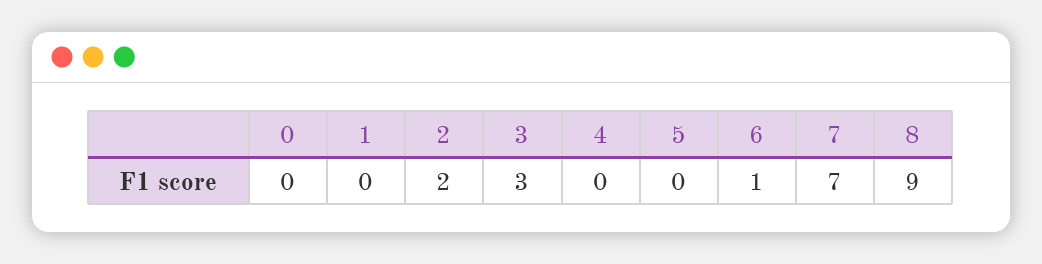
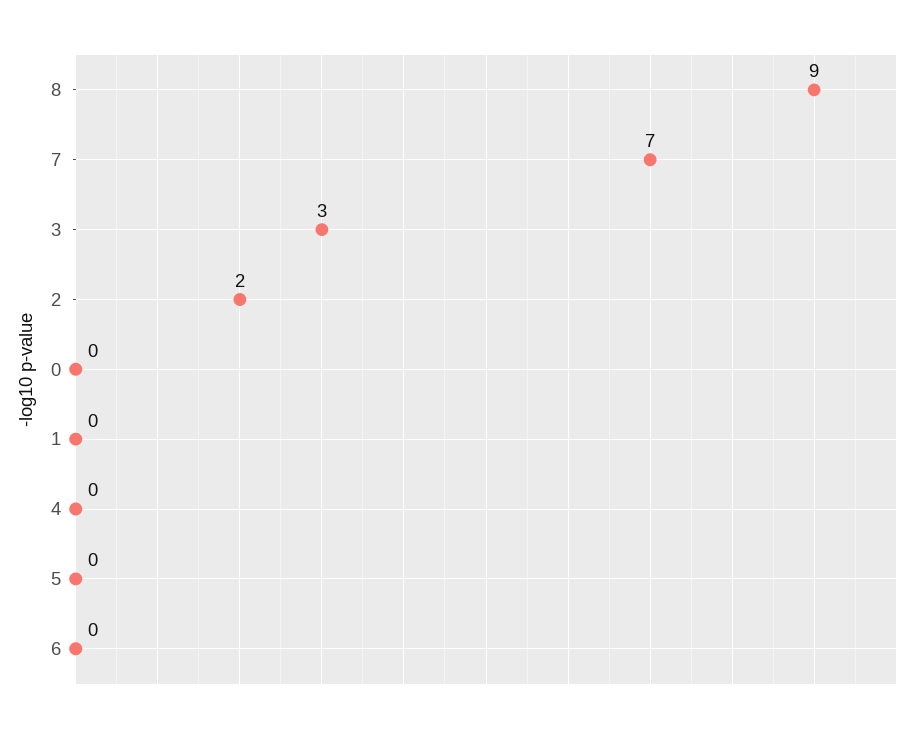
  {
    "0": 0,
    "1": 0,
    "2": 2,
    "3": 3,
    "4": 0,
    "5": 0,
-   "6": 1,
+   "6": 0,
    "7": 7,
    "8": 9
  }

